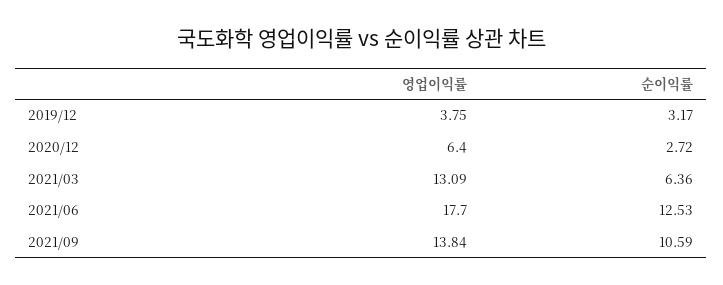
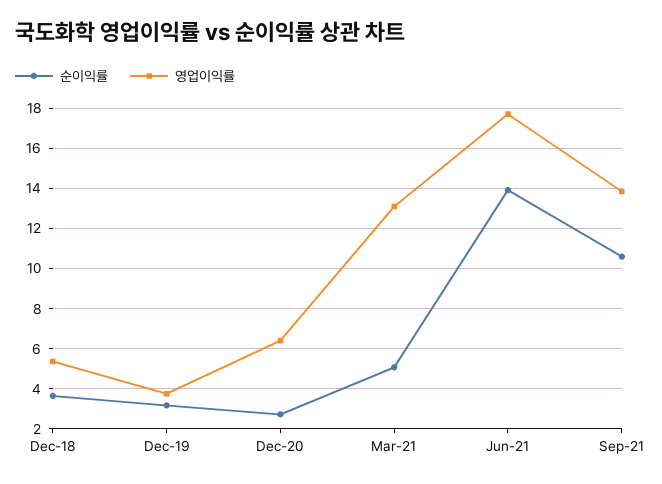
  {
    "영업이익률": {
      "2019/12": 3.75,
      "2020/12": 6.4,
      "2021/03": 13.09,
      "2021/06": 17.7,
-     "2021/09": 13.84
+     "2021/09": 13.84,
+     "Dec-18": 5.5
    },
    "순이익률": {
      "2019/12": 3.17,
      "2020/12": 2.72,
-     "2021/03": 6.36,
+     "2021/03": 5,
-     "2021/06": 12.53,
+     "2021/06": 14,
-     "2021/09": 10.59
+     "2021/09": 10.59,
+     "Dec-18": 3.5
    }
  }

